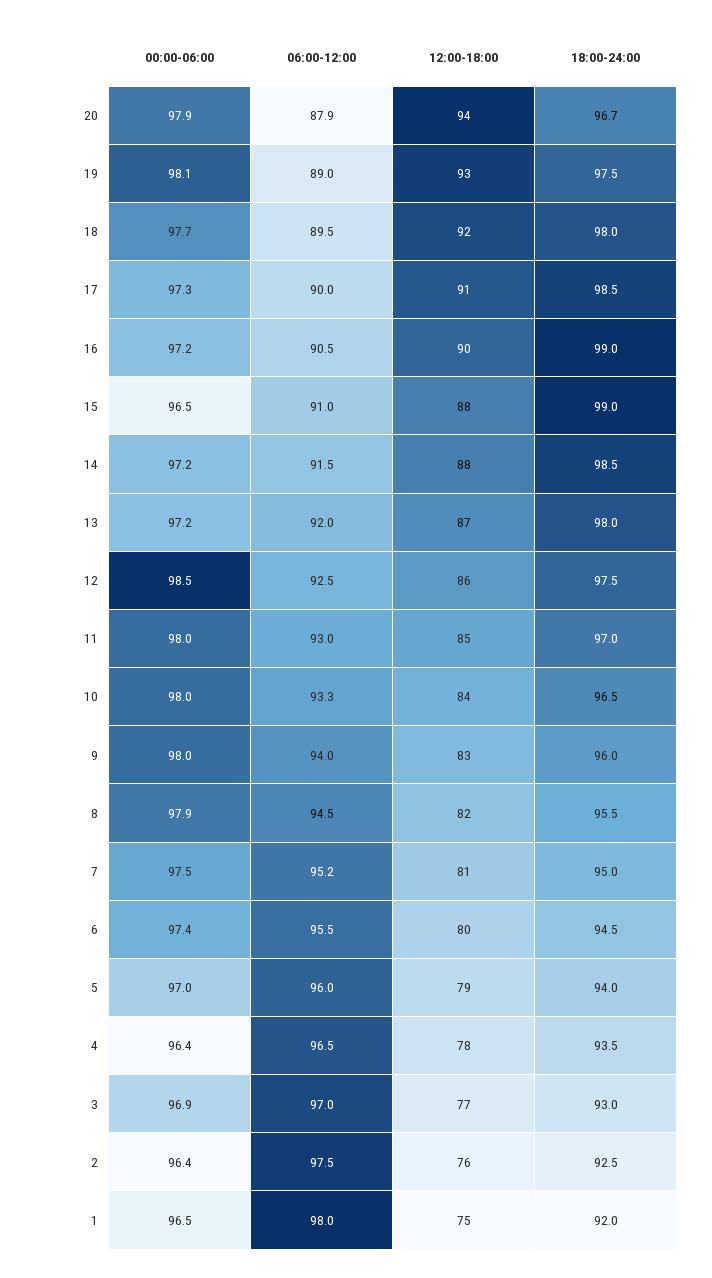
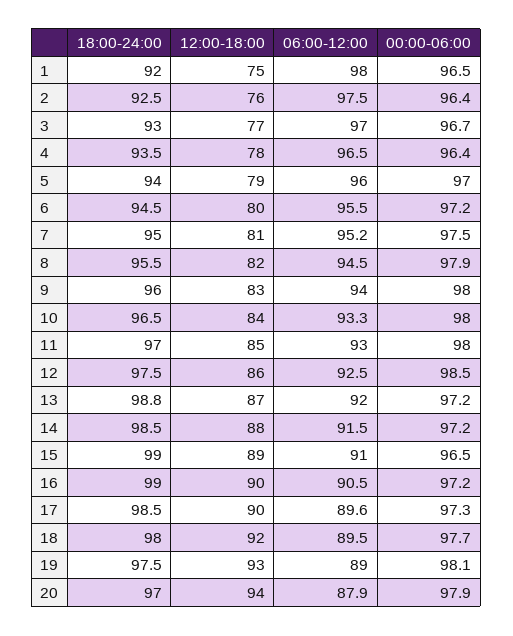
  {
    "00:00-06:00": {
      "20": 97.9,
      "19": 98.1,
      "18": 97.7,
      "17": 97.3,
      "16": 97.2,
      "15": 96.5,
      "14": 97.2,
      "13": 97.2,
      "12": 98.5,
      "11": 98,
      "10": 98,
      "9": 98,
      "8": 97.9,
      "7": 97.5,
-     "6": 97.4,
+     "6": 97.2,
      "5": 97,
      "4": 96.4,
-     "3": 96.9,
+     "3": 96.7,
      "2": 96.4,
      "1": 96.5
    },
    "06:00-12:00": {
      "20": 87.9,
      "19": 89,
      "18": 89.5,
-     "17": 90,
+     "17": 89.6,
      "16": 90.5,
      "15": 91,
      "14": 91.5,
      "13": 92,
      "12": 92.5,
      "11": 93,
      "10": 93.3,
      "9": 94,
      "8": 94.5,
      "7": 95.2,
      "6": 95.5,
      "5": 96,
      "4": 96.5,
      "3": 97,
      "2": 97.5,
      "1": 98
    },
    "12:00-18:00": {
      "20": 94,
      "19": 93,
      "18": 92,
-     "17": 91,
+     "17": 90,
      "16": 90,
-     "15": 88,
+     "15": 89,
      "14": 88,
      "13": 87,
      "12": 86,
      "11": 85,
      "10": 84,
      "9": 83,
      "8": 82,
      "7": 81,
      "6": 80,
      "5": 79,
      "4": 78,
      "3": 77,
      "2": 76,
      "1": 75
    },
    "18:00-24:00": {
-     "20": 96.7,
+     "20": 97,
      "19": 97.5,
      "18": 98,
      "17": 98.5,
      "16": 99,
      "15": 99,
      "14": 98.5,
-     "13": 98,
+     "13": 98.8,
      "12": 97.5,
      "11": 97,
      "10": 96.5,
      "9": 96,
      "8": 95.5,
      "7": 95,
      "6": 94.5,
      "5": 94,
      "4": 93.5,
      "3": 93,
      "2": 92.5,
      "1": 92
    }
  }

